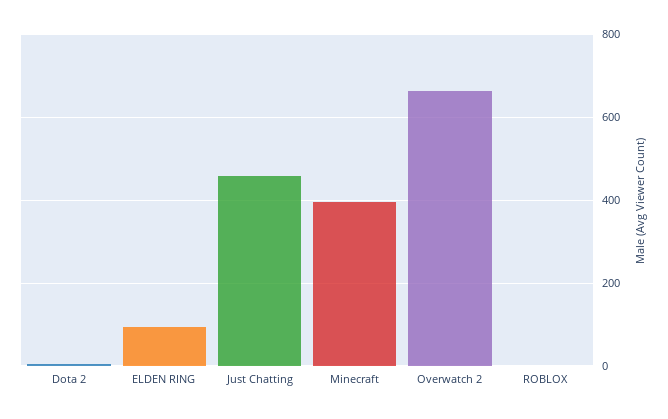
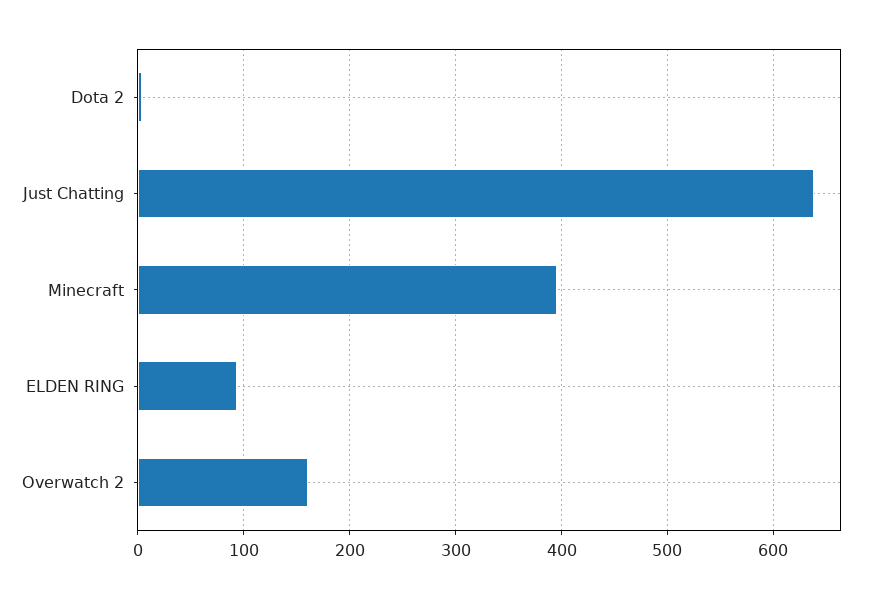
  {
    "Dota 2": 0,
    "ELDEN RING": 90,
-   "Just Chatting": 460,
+   "Just Chatting": 640,
    "Minecraft": 400,
-   "Overwatch 2": 660,
+   "Overwatch 2": 160
-   "ROBLOX": 0
  }

